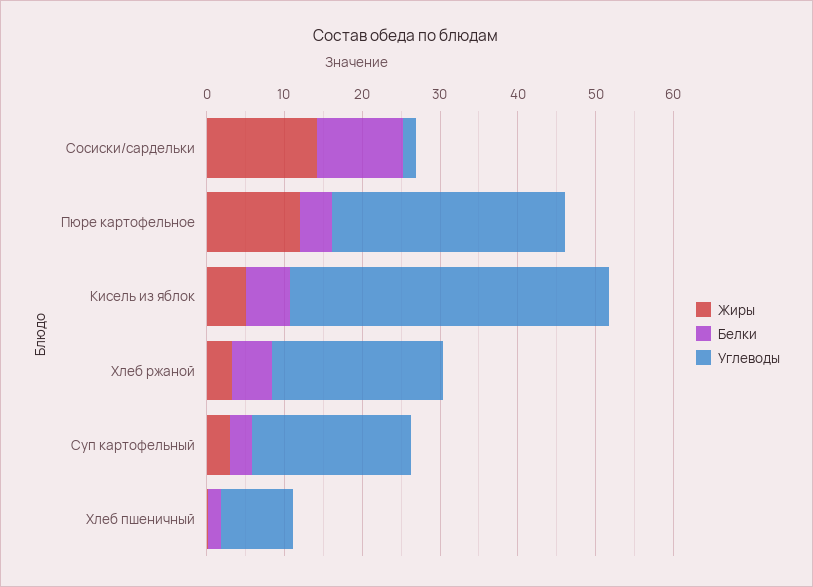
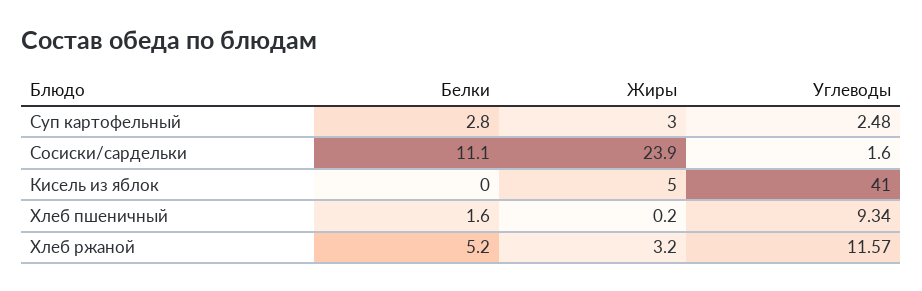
  {
    "Жиры": {
-     "Сосиски/сардельки": 14,
+     "Сосиски/сардельки": 23.9,
-     "Пюре картофельное": 12,
      "Кисель из яблок": 5,
      "Хлеб ржаной": 3.2,
      "Суп картофельный": 3,
      "Хлеб пшеничный": 0.2
    },
    "Белки": {
      "Сосиски/сардельки": 11.1,
-     "Пюре картофельное": 4,
-     "Кисель из яблок": 6,
+     "Кисель из яблок": 0,
      "Хлеб ржаной": 5.2,
      "Суп картофельный": 2.8,
      "Хлеб пшеничный": 1.6
    },
    "Углеводы": {
      "Сосиски/сардельки": 1.6,
-     "Пюре картофельное": 30,
      "Кисель из яблок": 41,
-     "Хлеб ржаной": 22,
+     "Хлеб ржаной": 11.57,
-     "Суп картофельный": 20,
+     "Суп картофельный": 2.48,
      "Хлеб пшеничный": 9.34
    }
  }

